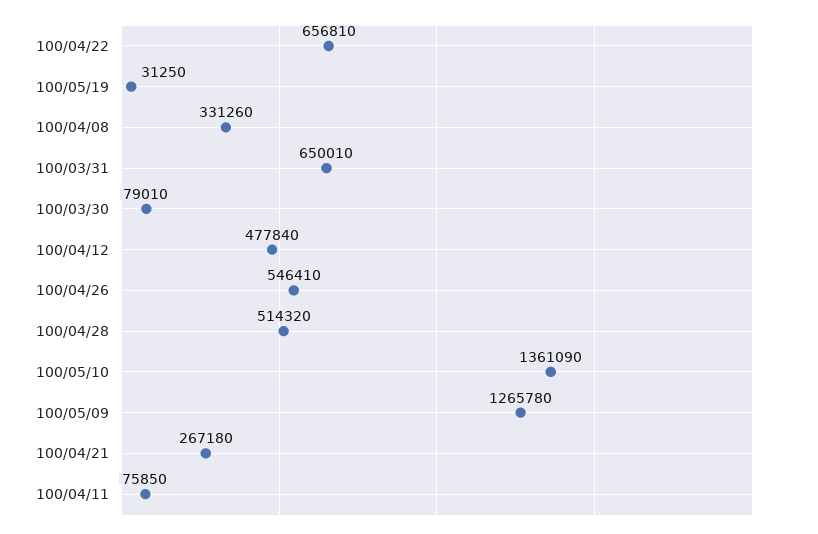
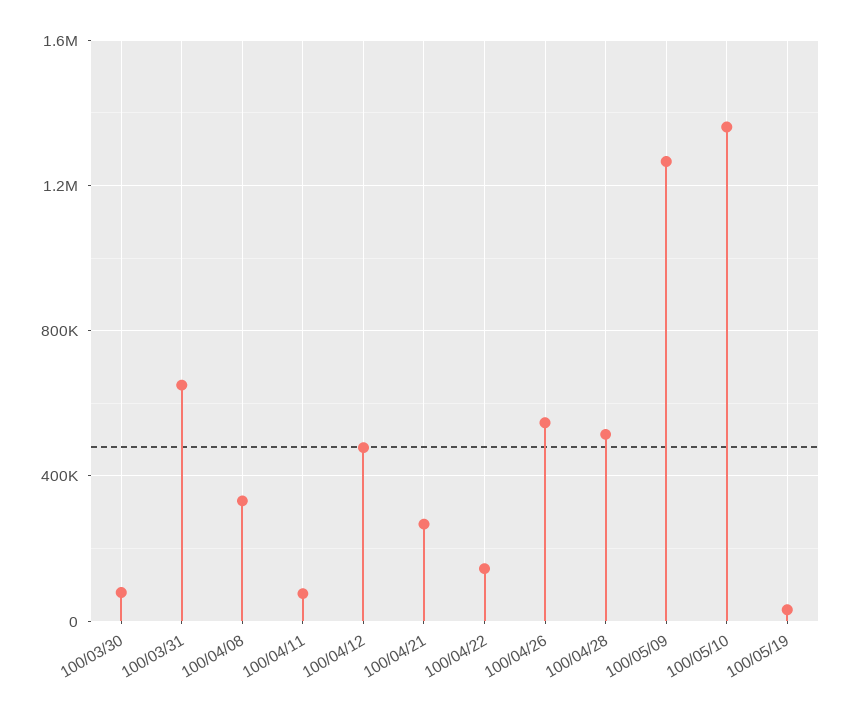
  {
-   "100/04/22": 656810,
+   "100/04/22": 150000,
    "100/05/19": 31250,
    "100/04/08": 331260,
    "100/03/31": 650010,
    "100/03/30": 79010,
    "100/04/12": 477840,
    "100/04/26": 546410,
    "100/04/28": 514320,
    "100/05/10": 1361090,
    "100/05/09": 1265780,
    "100/04/21": 267180,
    "100/04/11": 75850
  }

